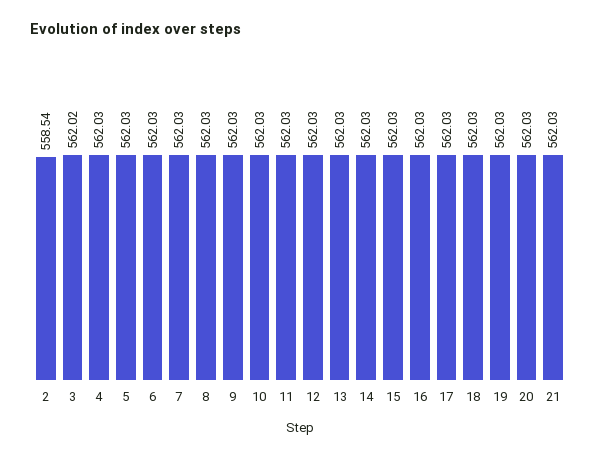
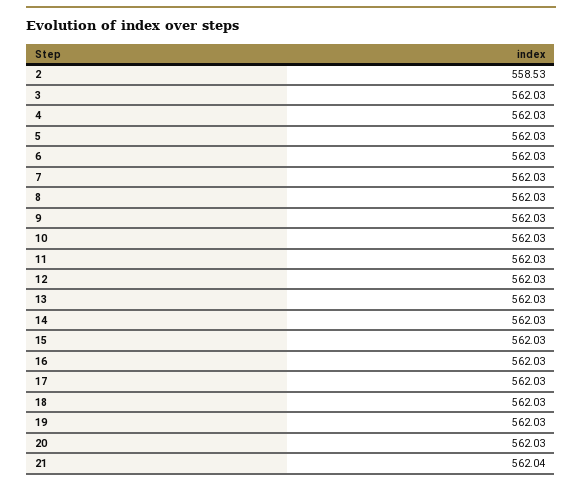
  {
-   "2": 558.54,
+   "2": 558.53,
-   "3": 562.02,
+   "3": 562.03,
    "4": 562.03,
    "5": 562.03,
    "6": 562.03,
    "7": 562.03,
    "8": 562.03,
    "9": 562.03,
    "10": 562.03,
    "11": 562.03,
    "12": 562.03,
    "13": 562.03,
    "14": 562.03,
    "15": 562.03,
    "16": 562.03,
    "17": 562.03,
    "18": 562.03,
    "19": 562.03,
    "20": 562.03,
-   "21": 562.03
+   "21": 562.04
  }

